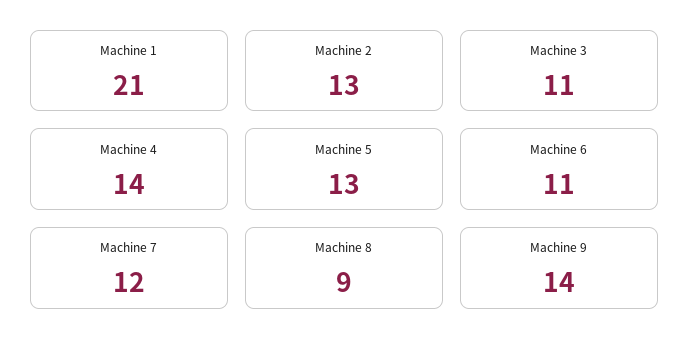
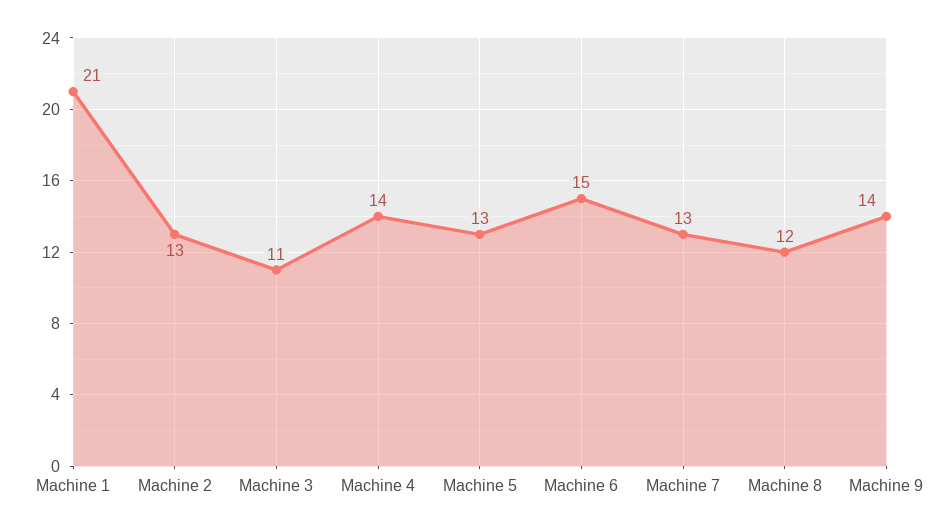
  {
    "Machine 1": 21,
    "Machine 2": 13,
    "Machine 3": 11,
    "Machine 4": 14,
    "Machine 5": 13,
-   "Machine 6": 11,
+   "Machine 6": 15,
-   "Machine 7": 12,
+   "Machine 7": 13,
-   "Machine 8": 9,
+   "Machine 8": 12,
    "Machine 9": 14
  }

